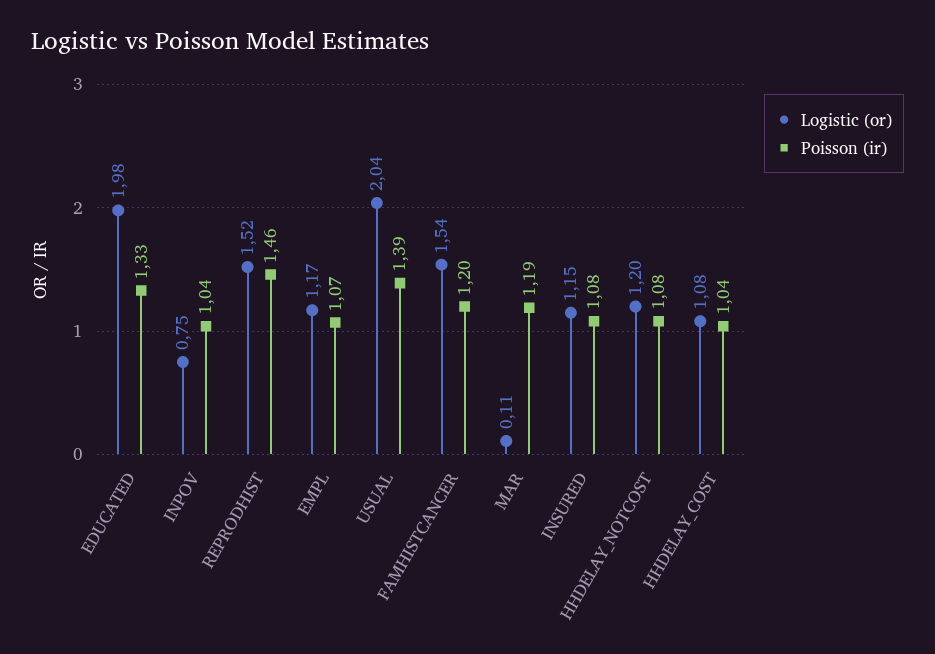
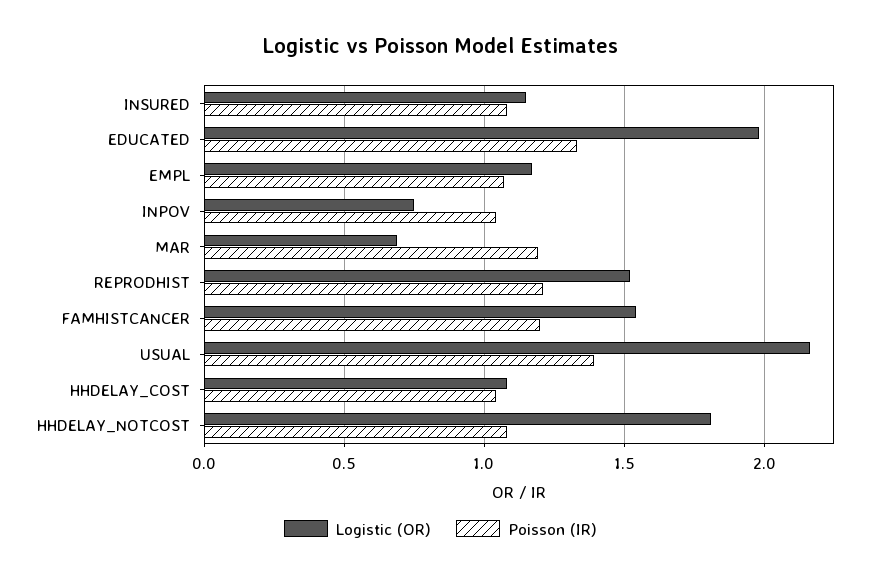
  {
    "Logistic (or)": {
      "EDUCATED": 1.98,
      "INPOV": 0.75,
      "REPRODHIST": 1.52,
      "EMPL": 1.17,
-     "USUAL": 2.04,
+     "USUAL": 2.15,
      "FAMHISTCANCER": 1.54,
-     "MAR": 0.11,
+     "MAR": 0.7,
      "INSURED": 1.15,
-     "HHDELAY_NOTCOST": 1.2,
+     "HHDELAY_NOTCOST": 1.8,
      "HHDELAY_COST": 1.08
    },
    "Poisson (ir)": {
      "EDUCATED": 1.33,
      "INPOV": 1.04,
-     "REPRODHIST": 1.46,
+     "REPRODHIST": 1.2,
      "EMPL": 1.07,
      "USUAL": 1.39,
      "FAMHISTCANCER": 1.2,
      "MAR": 1.19,
      "INSURED": 1.08,
      "HHDELAY_NOTCOST": 1.08,
      "HHDELAY_COST": 1.04
    }
  }

